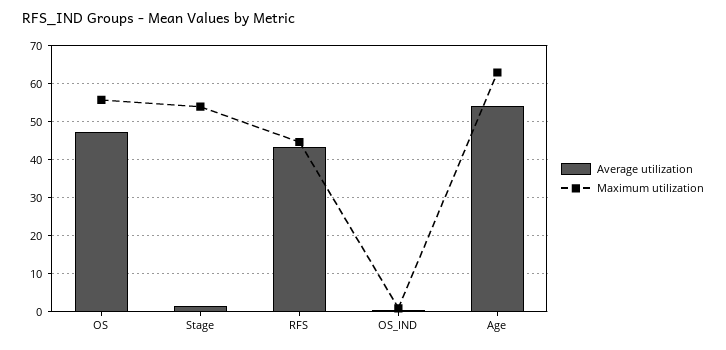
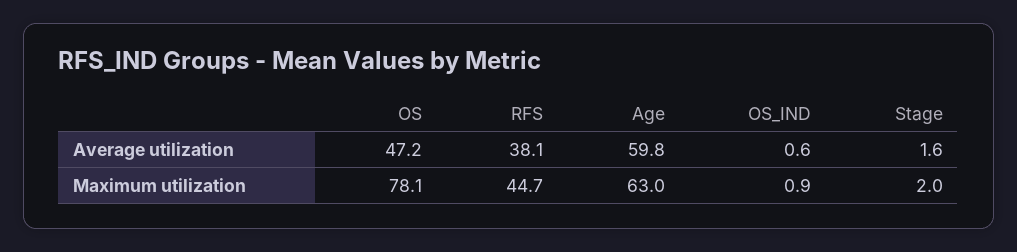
  {
    "Average utilization": {
      "OS": 47.2,
      "Stage": 1.6,
-     "RFS": 44,
+     "RFS": 38.1,
      "OS_IND": 0.6,
-     "Age": 54
+     "Age": 59.8
    },
    "Maximum utilization": {
-     "OS": 56,
+     "OS": 78.1,
-     "Stage": 54,
+     "Stage": 2,
      "RFS": 44.7,
      "OS_IND": 0.9,
      "Age": 63
    }
  }

